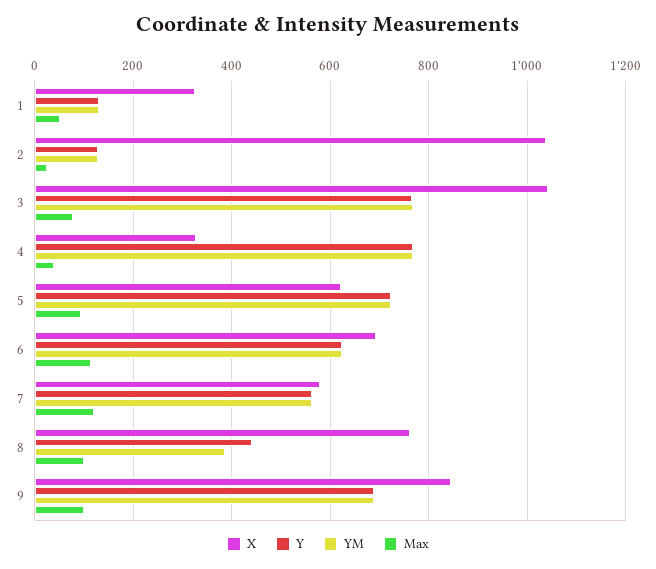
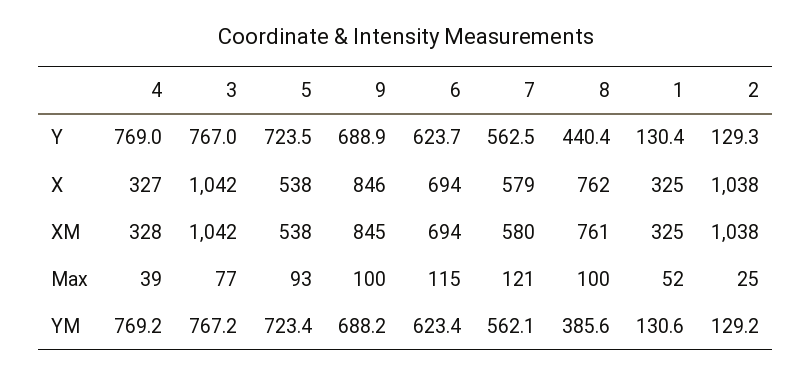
  {
    "X": {
      "1": 325,
      "2": 1038,
      "3": 1042,
      "4": 327,
-     "5": 620,
+     "5": 538,
      "6": 694,
      "7": 579,
      "8": 762,
      "9": 846
    },
    "Y": {
      "1": 130.4,
      "2": 129.3,
      "3": 767,
      "4": 769,
      "5": 723.5,
      "6": 623.7,
      "7": 562.5,
      "8": 440.4,
      "9": 688.9
    },
    "YM": {
      "1": 130.6,
      "2": 129.2,
      "3": 767.2,
      "4": 769.2,
      "5": 723.4,
      "6": 623.4,
      "7": 562.1,
      "8": 385.6,
      "9": 688.2
    },
    "Max": {
      "1": 52,
      "2": 25,
      "3": 77,
      "4": 39,
      "5": 93,
      "6": 115,
      "7": 121,
      "8": 100,
      "9": 100
-   }
+   },
+   "XM": {
+     "4": 328,
+     "3": 1042,
+     "5": 538,
+     "9": 845,
+     "6": 694,
+     "7": 580,
+     "8": 761,
+     "1": 325,
+     "2": 1038
+   }
  }

